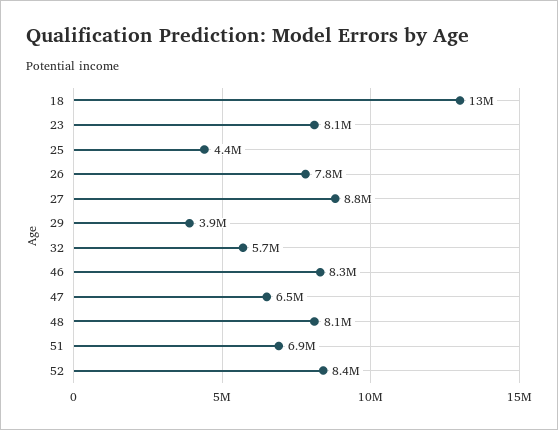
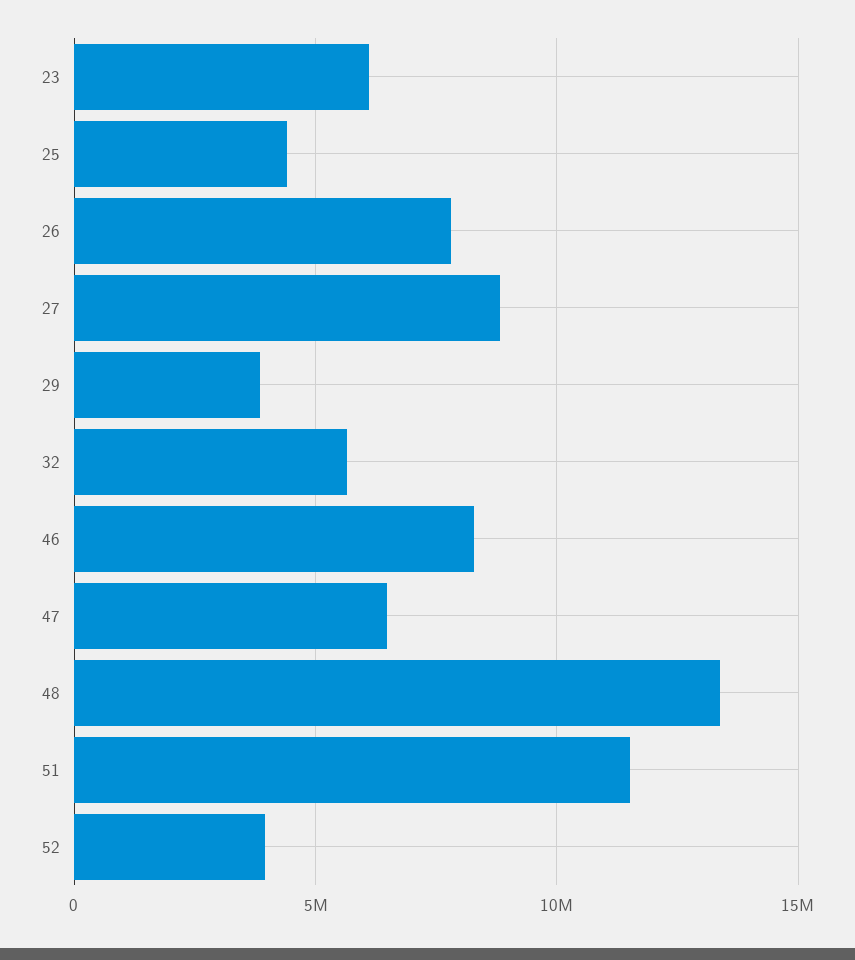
  {
-   "18": 13000000,
-   "23": 8100000,
+   "23": 6000000,
    "25": 4400000,
    "26": 7800000,
    "27": 8800000,
    "29": 3900000,
    "32": 5700000,
    "46": 8300000,
    "47": 6500000,
-   "48": 8100000,
+   "48": 13500000,
-   "51": 6900000,
+   "51": 11500000,
-   "52": 8400000
+   "52": 4000000
  }

